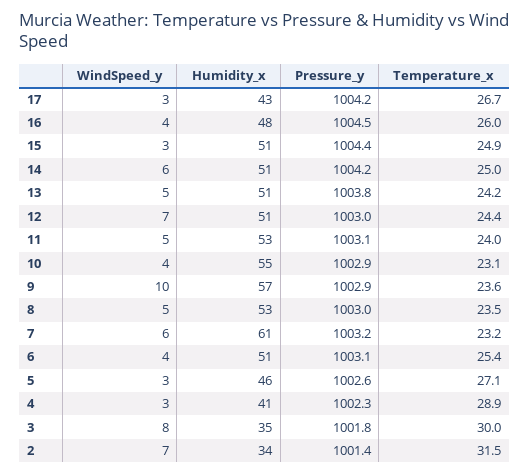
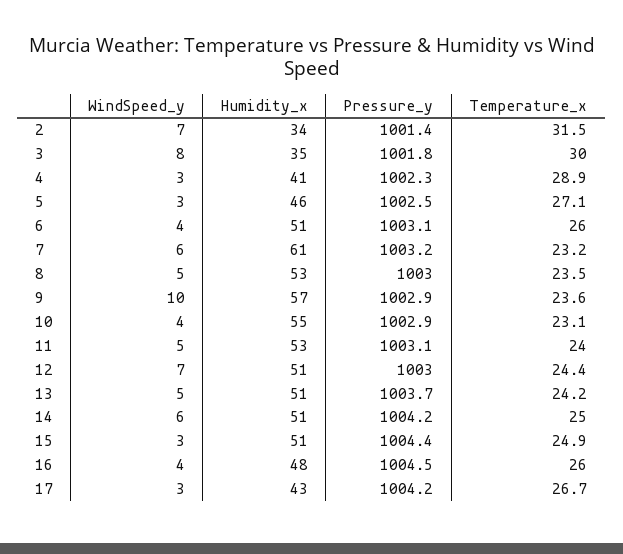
  {
    "WindSpeed_y": {
      "17": 3,
      "16": 4,
      "15": 3,
      "14": 6,
      "13": 5,
      "12": 7,
      "11": 5,
      "10": 4,
      "9": 10,
      "8": 5,
      "7": 6,
      "6": 4,
      "5": 3,
      "4": 3,
      "3": 8,
      "2": 7
    },
    "Humidity_x": {
      "17": 43,
      "16": 48,
      "15": 51,
      "14": 51,
      "13": 51,
      "12": 51,
      "11": 53,
      "10": 55,
      "9": 57,
      "8": 53,
      "7": 61,
      "6": 51,
      "5": 46,
      "4": 41,
      "3": 35,
      "2": 34
    },
    "Pressure_y": {
      "17": 1004.2,
      "16": 1004.5,
      "15": 1004.4,
      "14": 1004.2,
-     "13": 1003.8,
+     "13": 1003.7,
      "12": 1003,
      "11": 1003.1,
      "10": 1002.9,
      "9": 1002.9,
      "8": 1003,
      "7": 1003.2,
      "6": 1003.1,
-     "5": 1002.6,
+     "5": 1002.5,
      "4": 1002.3,
      "3": 1001.8,
      "2": 1001.4
    },
    "Temperature_x": {
      "17": 26.7,
      "16": 26,
      "15": 24.9,
      "14": 25,
      "13": 24.2,
      "12": 24.4,
      "11": 24,
      "10": 23.1,
      "9": 23.6,
      "8": 23.5,
      "7": 23.2,
-     "6": 25.4,
+     "6": 26,
      "5": 27.1,
      "4": 28.9,
      "3": 30,
      "2": 31.5
    }
  }

